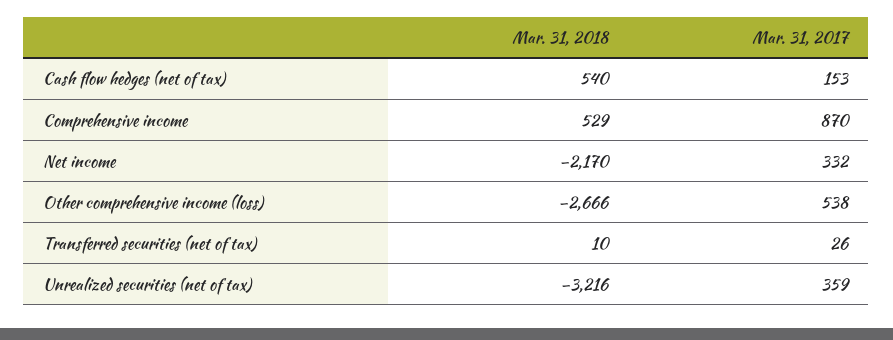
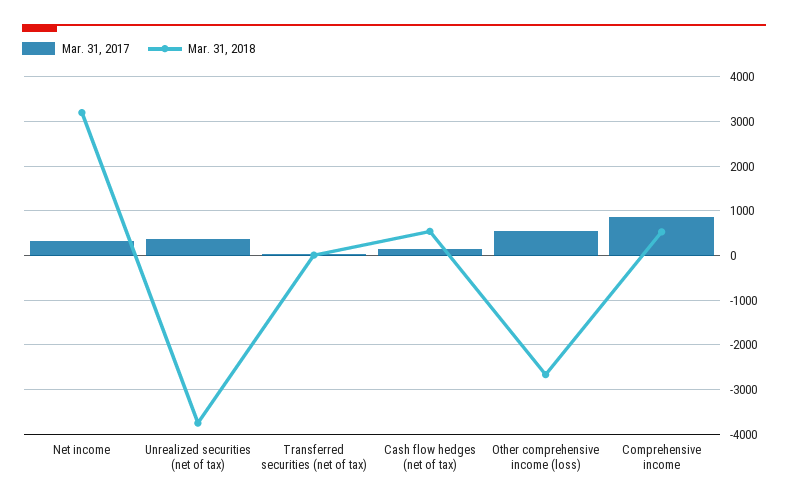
  {
    "Mar. 31, 2018": {
      "Cash flow hedges (net of tax)": 540,
      "Comprehensive income": 529,
-     "Net income": -2170,
+     "Net income": 3200,
      "Other comprehensive income (loss)": -2666,
      "Transferred securities (net of tax)": 10,
-     "Unrealized securities (net of tax)": -3216
+     "Unrealized securities (net of tax)": -3800
    },
    "Mar. 31, 2017": {
      "Cash flow hedges (net of tax)": 153,
      "Comprehensive income": 870,
      "Net income": 332,
      "Other comprehensive income (loss)": 538,
      "Transferred securities (net of tax)": 26,
      "Unrealized securities (net of tax)": 359
    }
  }

